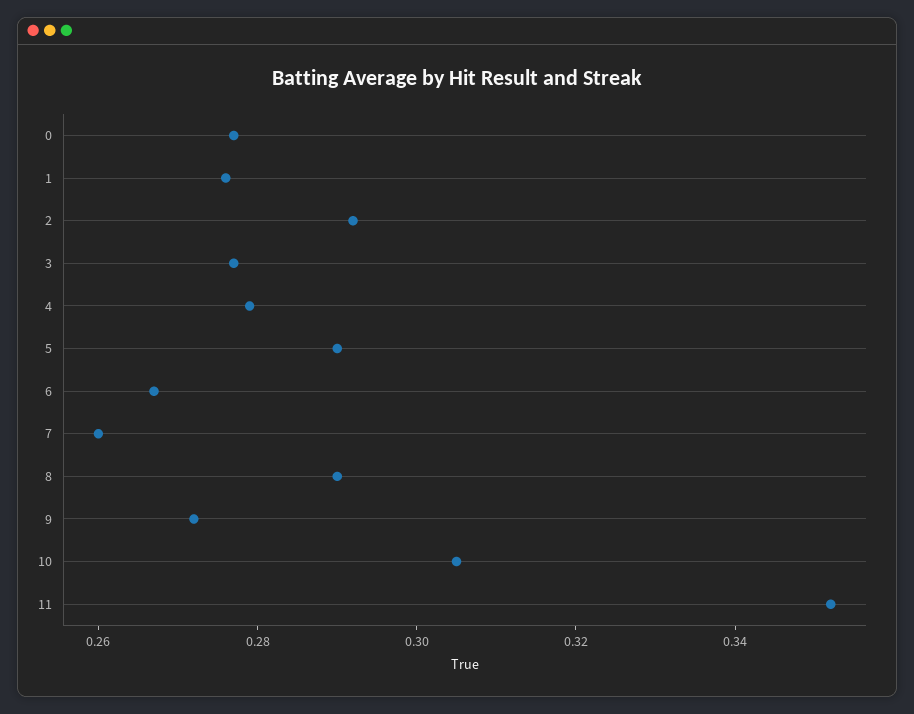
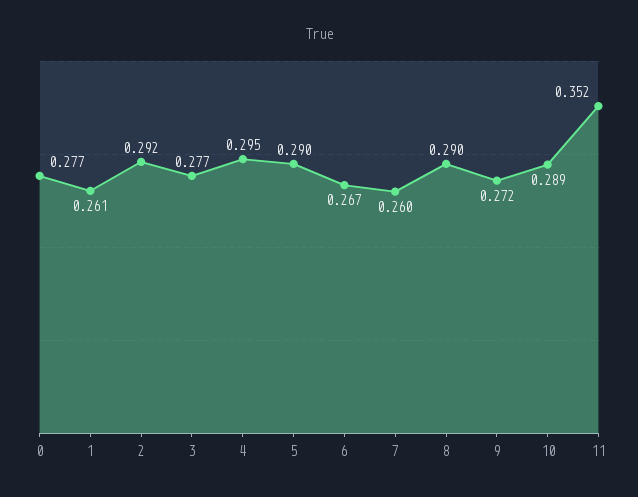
  {
    "0": 0.277,
-   "1": 0.275,
+   "1": 0.261,
    "2": 0.292,
    "3": 0.277,
-   "4": 0.28,
+   "4": 0.295,
    "5": 0.29,
    "6": 0.267,
    "7": 0.26,
    "8": 0.29,
    "9": 0.272,
-   "10": 0.305,
+   "10": 0.289,
    "11": 0.352
  }

